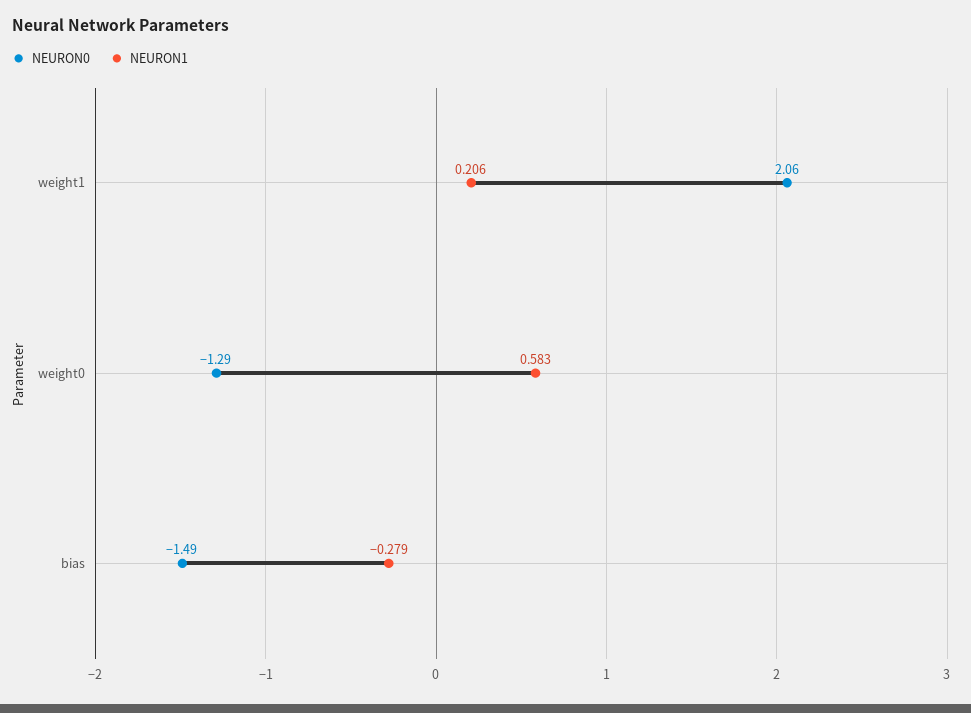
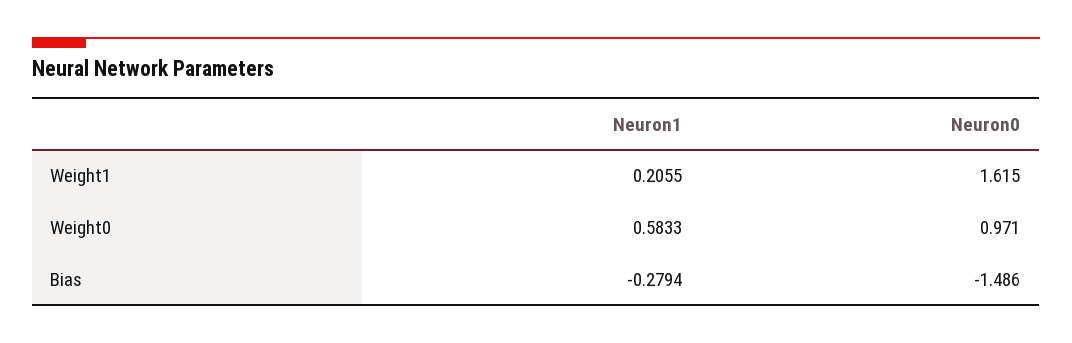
  {
    "NEURON0": {
-     "weight1": 2.06,
+     "weight1": 1.615,
-     "weight0": -1.29,
+     "weight0": 0.971,
      "bias": -1.486
    },
    "NEURON1": {
      "weight1": 0.2055,
      "weight0": 0.5833,
      "bias": -0.2794
    }
  }

